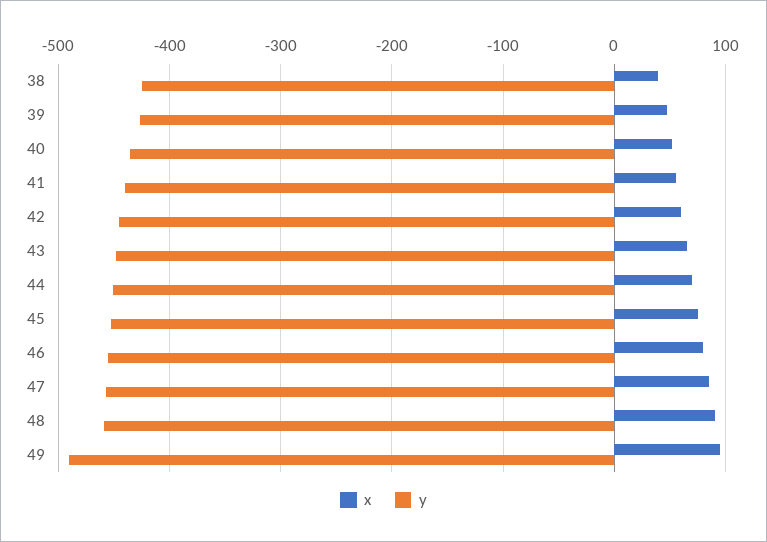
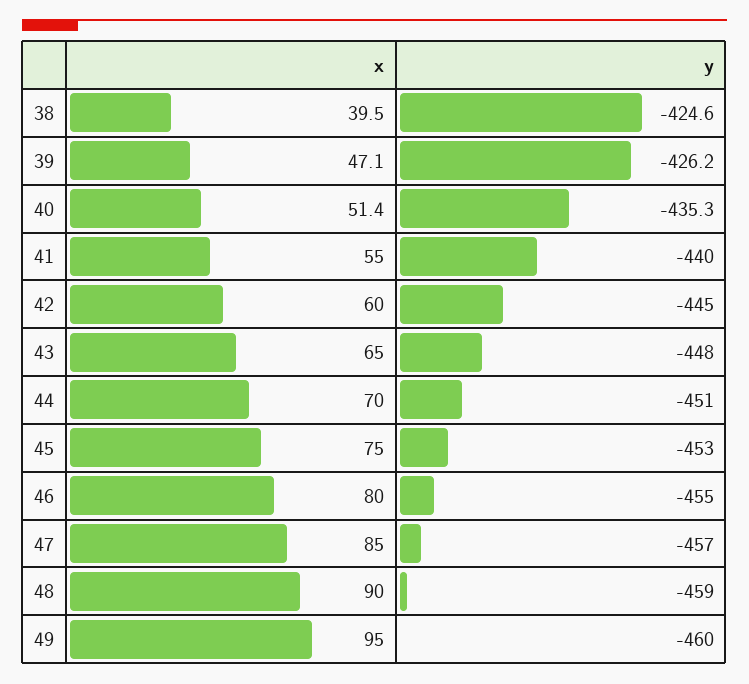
  {
    "x": {
      "38": 39.5,
      "39": 47.1,
      "40": 51.4,
      "41": 55,
      "42": 60,
      "43": 65,
      "44": 70,
      "45": 75,
      "46": 80,
      "47": 85,
      "48": 90,
      "49": 95
    },
    "y": {
      "38": -424.6,
      "39": -426.2,
      "40": -435.3,
      "41": -440,
      "42": -445,
      "43": -448,
      "44": -451,
      "45": -453,
      "46": -455,
      "47": -457,
      "48": -459,
-     "49": -490
+     "49": -460
    }
  }

